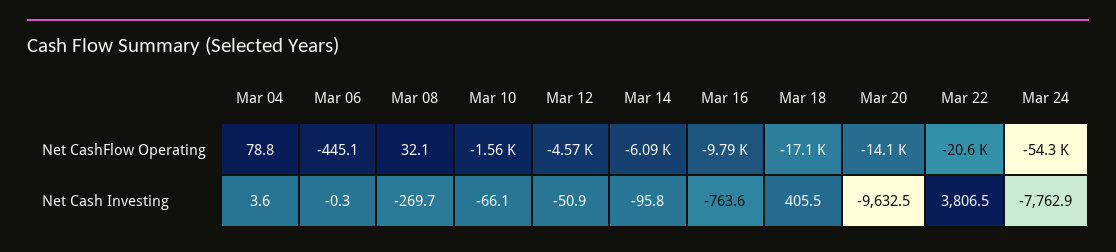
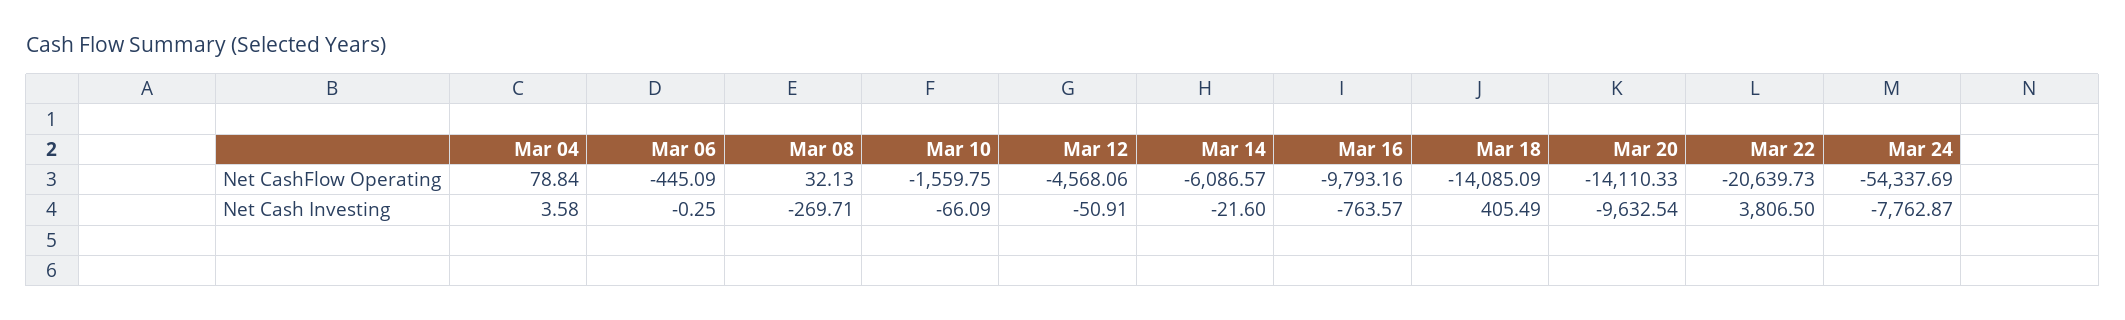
  {
    "Mar 04": {
      "Net CashFlow Operating": 78.84,
      "Net Cash Investing": 3.58
    },
    "Mar 06": {
      "Net CashFlow Operating": -445.09,
      "Net Cash Investing": -0.25
    },
    "Mar 08": {
      "Net CashFlow Operating": 32.13,
      "Net Cash Investing": -269.71
    },
    "Mar 10": {
      "Net CashFlow Operating": -1559.75,
      "Net Cash Investing": -66.09
    },
    "Mar 12": {
      "Net CashFlow Operating": -4568.06,
      "Net Cash Investing": -50.91
    },
    "Mar 14": {
      "Net CashFlow Operating": -6086.57,
-     "Net Cash Investing": -95.8
+     "Net Cash Investing": -21.6
    },
    "Mar 16": {
      "Net CashFlow Operating": -9793.16,
      "Net Cash Investing": -763.57
    },
    "Mar 18": {
-     "Net CashFlow Operating": -17100,
+     "Net CashFlow Operating": -14085.09,
      "Net Cash Investing": 405.49
    },
    "Mar 20": {
      "Net CashFlow Operating": -14110.33,
      "Net Cash Investing": -9632.54
    },
    "Mar 22": {
      "Net CashFlow Operating": -20639.73,
      "Net Cash Investing": 3806.5
    },
    "Mar 24": {
      "Net CashFlow Operating": -54337.69,
      "Net Cash Investing": -7762.87
    }
  }

